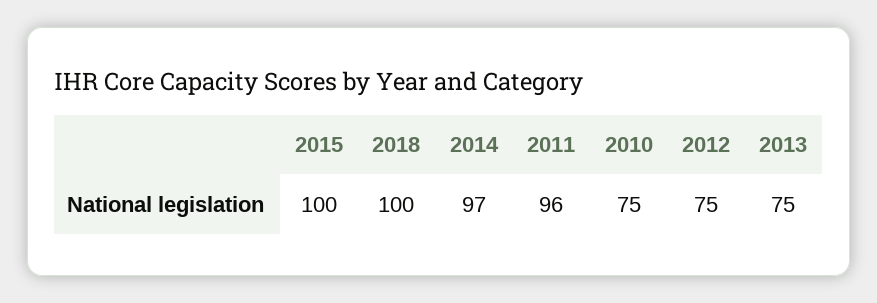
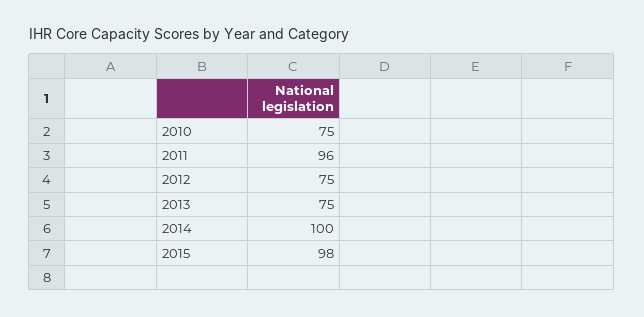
  {
-   "2015": 100,
+   "2015": 98,
-   "2018": 100,
-   "2014": 97,
+   "2014": 100,
    "2011": 96,
    "2010": 75,
    "2012": 75,
    "2013": 75
  }

